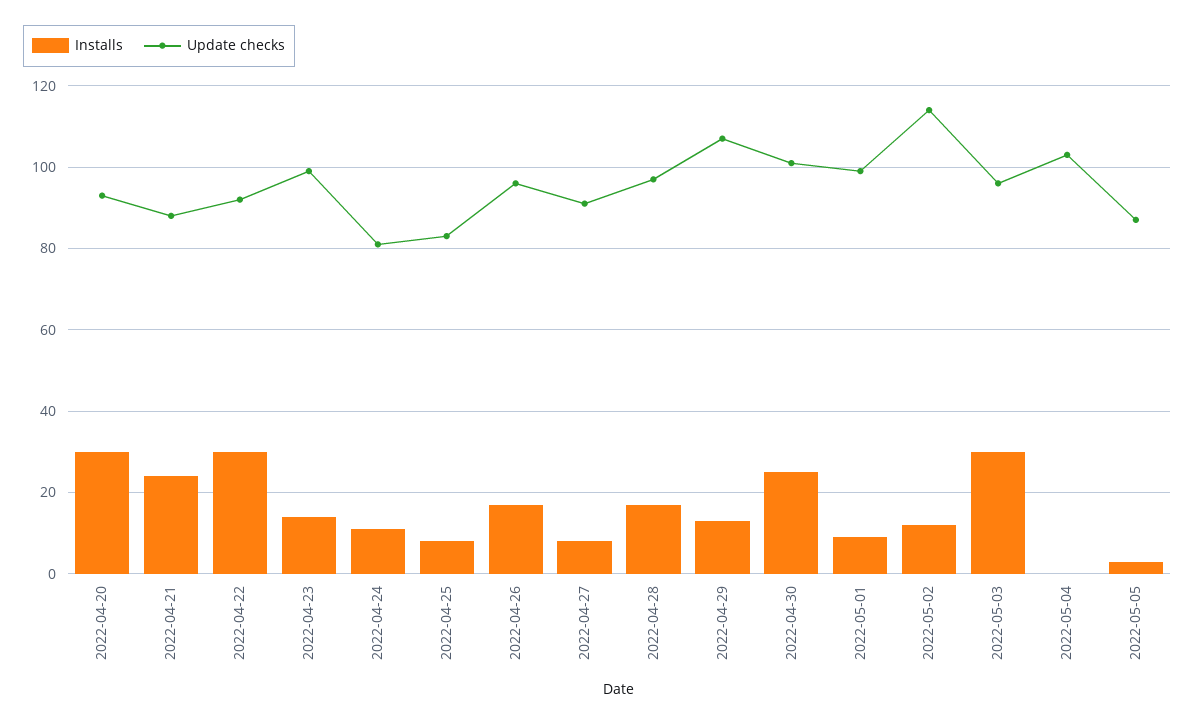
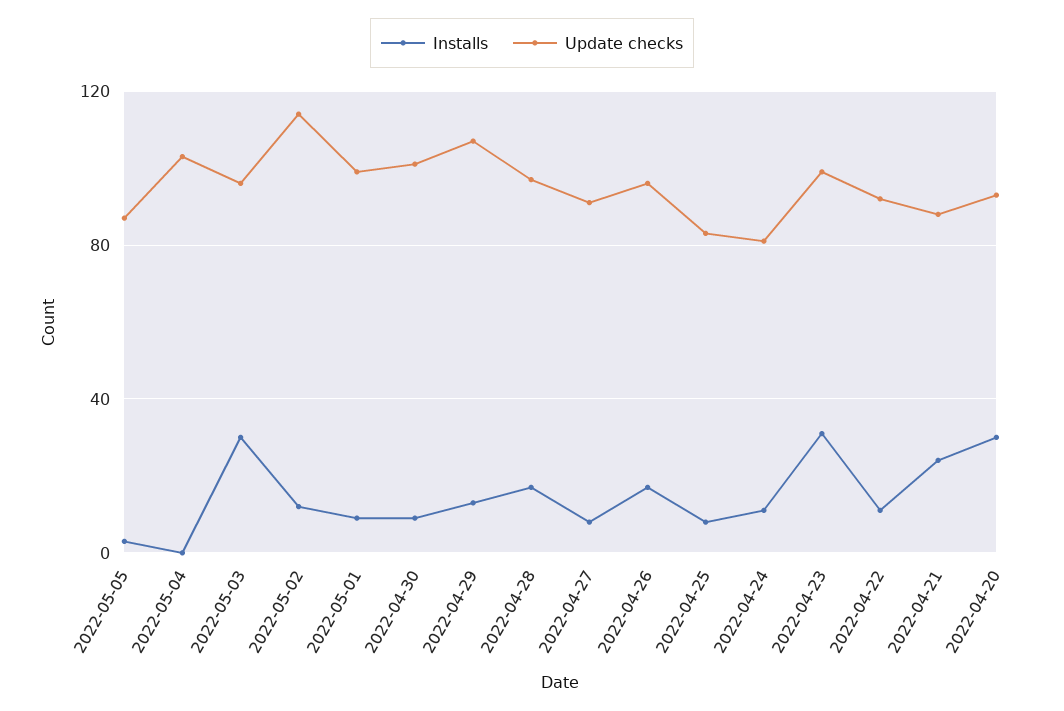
  {
    "Installs": {
      "2022-04-20": 30,
      "2022-04-21": 25,
-     "2022-04-22": 30,
+     "2022-04-22": 10,
-     "2022-04-23": 15,
+     "2022-04-23": 30,
      "2022-04-24": 10,
      "2022-04-25": 10,
      "2022-04-26": 15,
      "2022-04-27": 10,
      "2022-04-28": 15,
      "2022-04-29": 15,
-     "2022-04-30": 25,
+     "2022-04-30": 10,
      "2022-05-01": 10,
      "2022-05-02": 10,
      "2022-05-03": 30,
      "2022-05-04": 0,
      "2022-05-05": 5
    },
    "Update checks": {
      "2022-04-20": 95,
      "2022-04-21": 90,
      "2022-04-22": 90,
      "2022-04-23": 100,
      "2022-04-24": 80,
      "2022-04-25": 85,
      "2022-04-26": 95,
      "2022-04-27": 90,
      "2022-04-28": 95,
      "2022-04-29": 105,
      "2022-04-30": 100,
      "2022-05-01": 100,
      "2022-05-02": 115,
      "2022-05-03": 95,
      "2022-05-04": 105,
      "2022-05-05": 85
    }
  }

